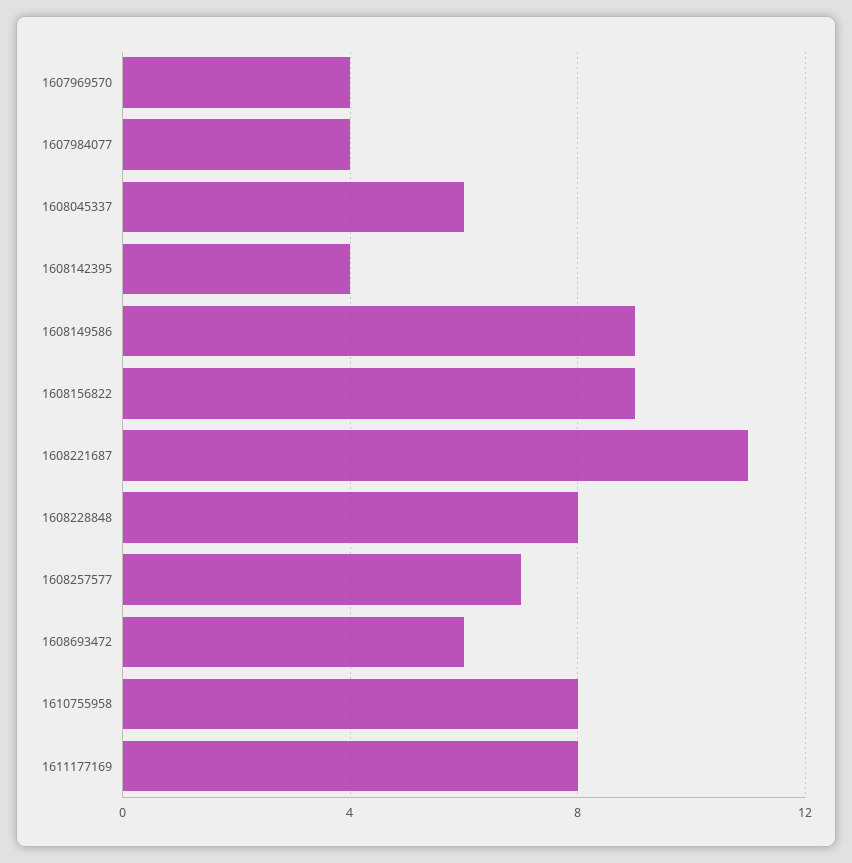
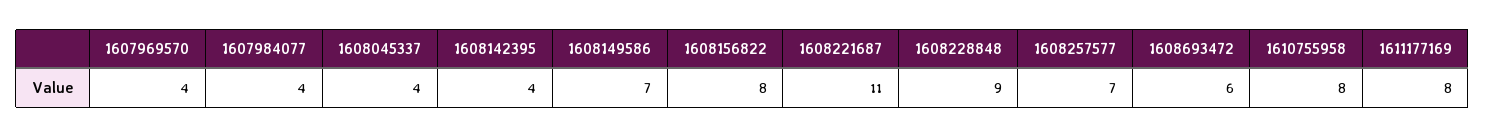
  {
    "1607969570": 4,
    "1607984077": 4,
-   "1608045337": 6,
+   "1608045337": 4,
    "1608142395": 4,
-   "1608149586": 9,
+   "1608149586": 7,
-   "1608156822": 9,
+   "1608156822": 8,
    "1608221687": 11,
-   "1608228848": 8,
+   "1608228848": 9,
    "1608257577": 7,
    "1608693472": 6,
    "1610755958": 8,
    "1611177169": 8
  }

